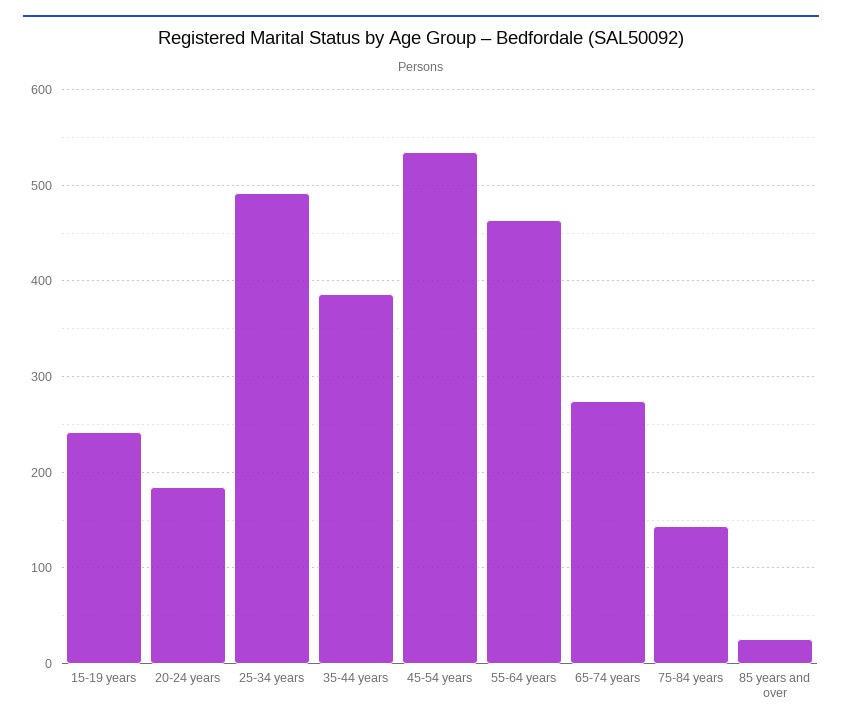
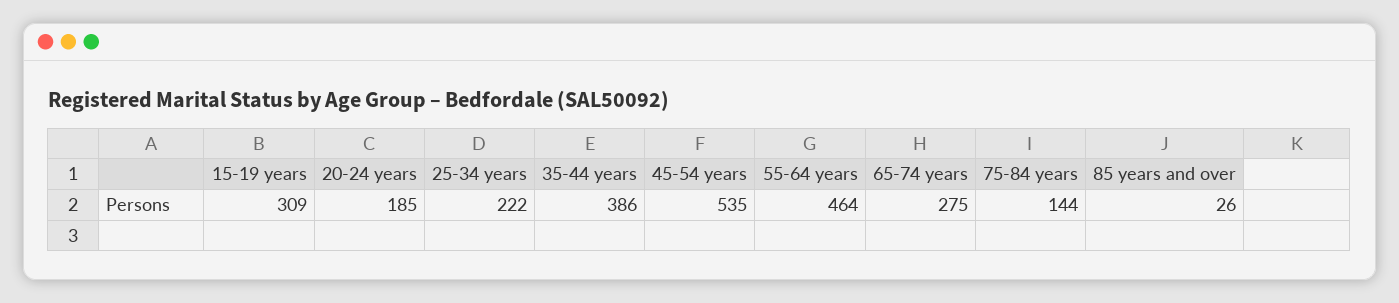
  {
-   "15-19 years": 240,
+   "15-19 years": 309,
    "20-24 years": 185,
-   "25-34 years": 490,
+   "25-34 years": 222,
    "35-44 years": 386,
    "45-54 years": 535,
    "55-64 years": 464,
    "65-74 years": 275,
    "75-84 years": 144,
    "85 years and over": 26
  }

